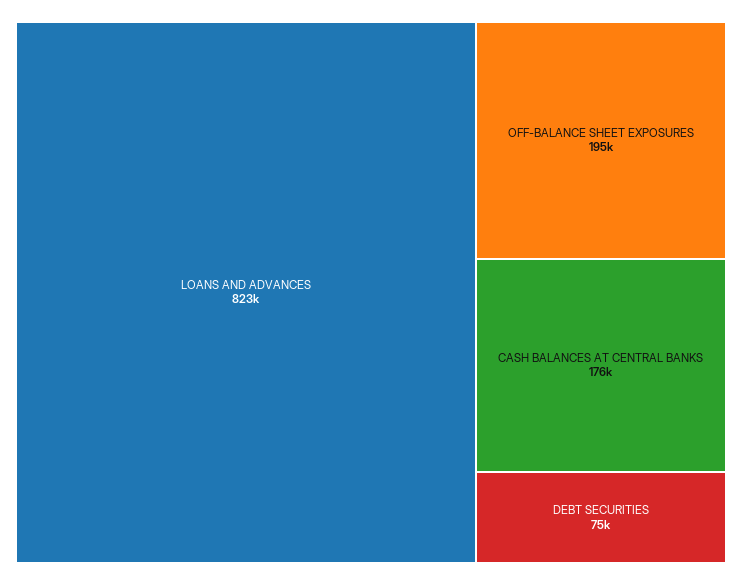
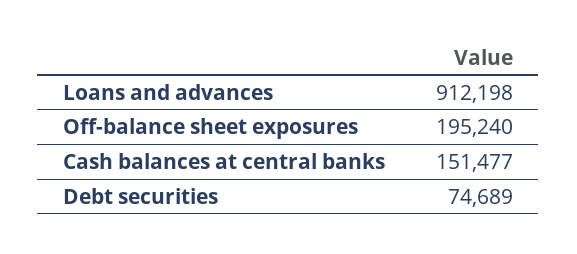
  {
-   "LOANS AND ADVANCES": 823000,
+   "LOANS AND ADVANCES": 912198,
    "OFF-BALANCE SHEET EXPOSURES": 195240,
-   "CASH BALANCES AT CENTRAL BANKS": 176000,
+   "CASH BALANCES AT CENTRAL BANKS": 151477,
    "DEBT SECURITIES": 74689
  }

